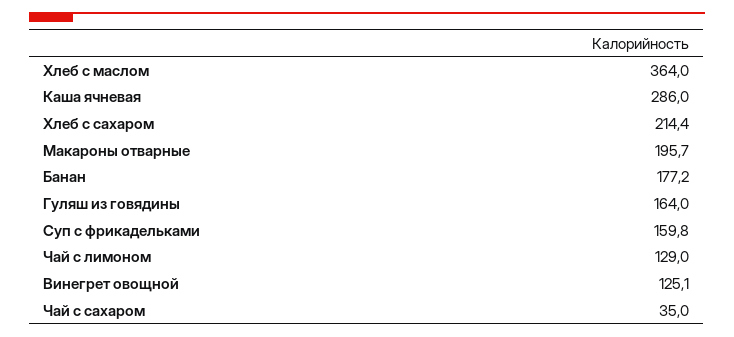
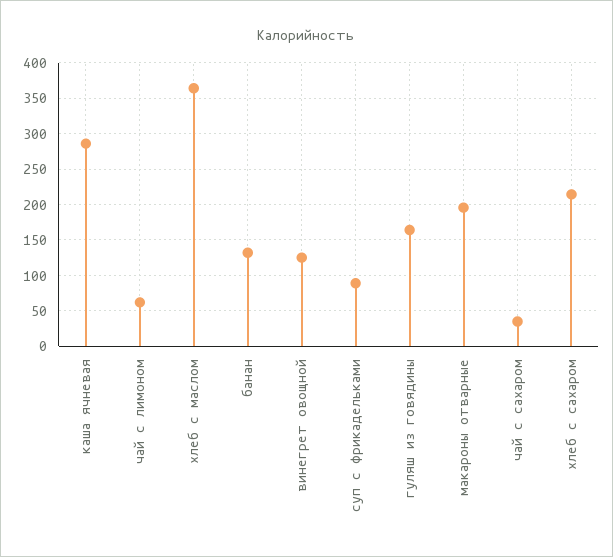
  {
    "Хлеб с маслом": 364,
    "Каша ячневая": 286,
    "Хлеб с сахаром": 214.4,
    "Макароны отварные": 195.7,
-   "Банан": 177.2,
+   "Банан": 130,
    "Гуляш из говядины": 164,
-   "Суп с фрикадельками": 159.8,
+   "Суп с фрикадельками": 90,
-   "Чай с лимоном": 129,
+   "Чай с лимоном": 60,
    "Винегрет овощной": 125.1,
    "Чай с сахаром": 35
  }

